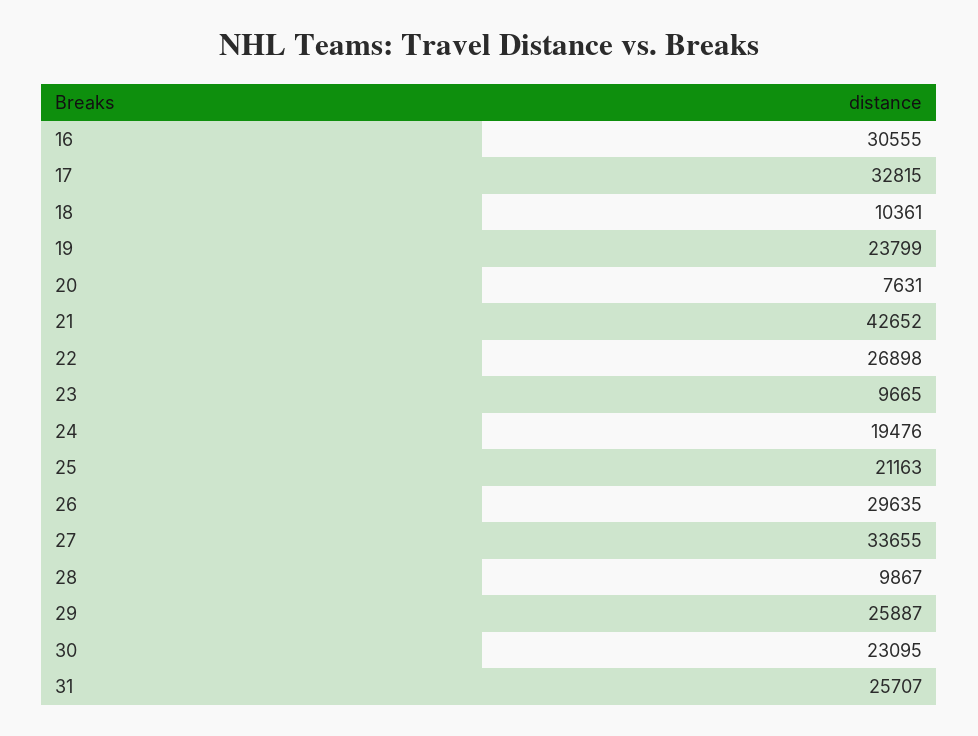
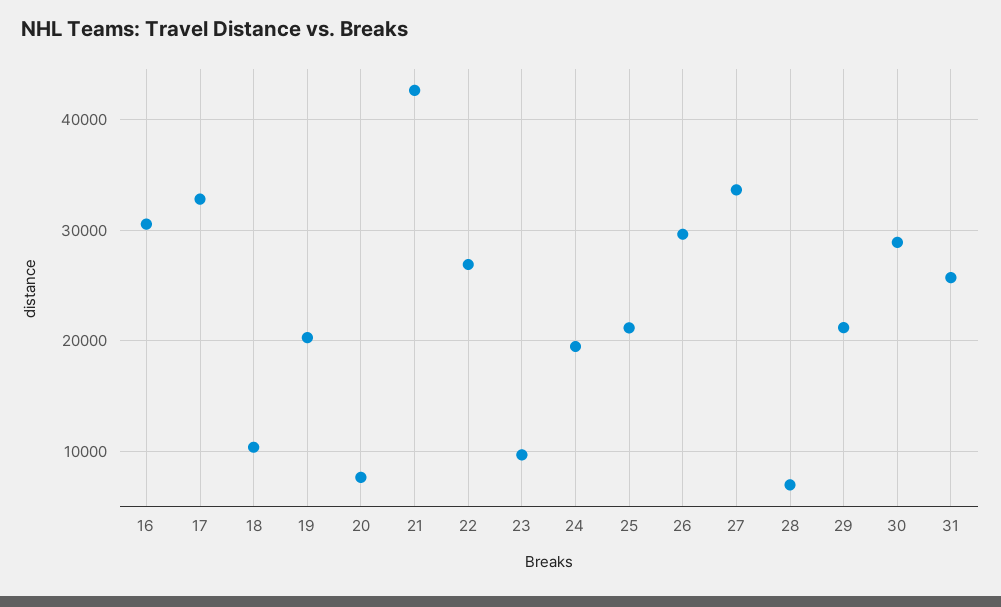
  {
    "16": 30555,
    "17": 32815,
    "18": 10361,
-   "19": 23799,
+   "19": 20000,
    "20": 7631,
    "21": 42652,
    "22": 26898,
    "23": 9665,
    "24": 19476,
    "25": 21163,
    "26": 29635,
    "27": 33655,
-   "28": 9867,
+   "28": 7000,
-   "29": 25887,
+   "29": 21000,
-   "30": 23095,
+   "30": 29000,
    "31": 25707
  }

